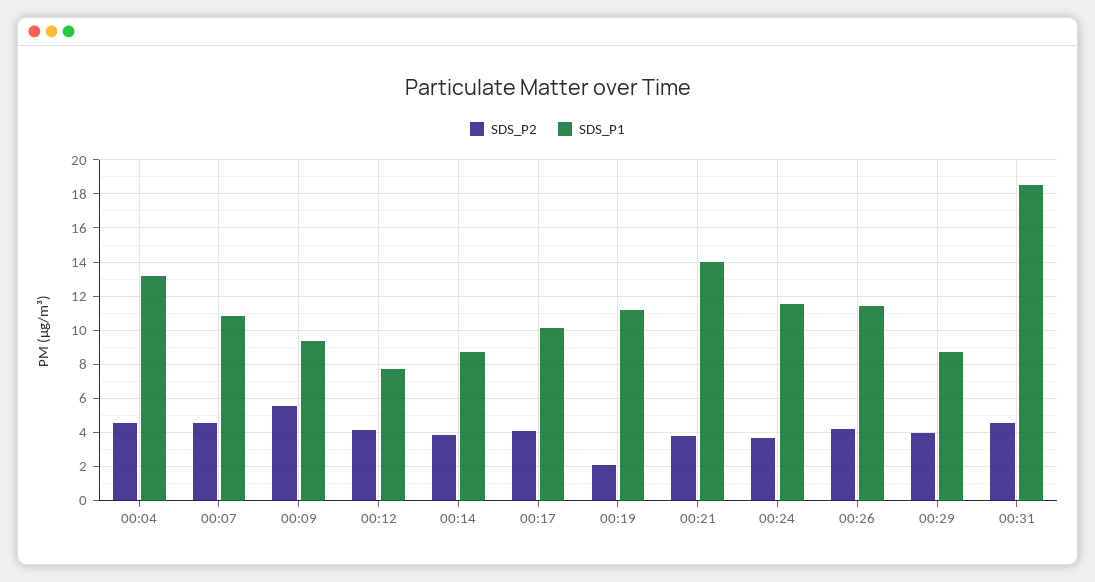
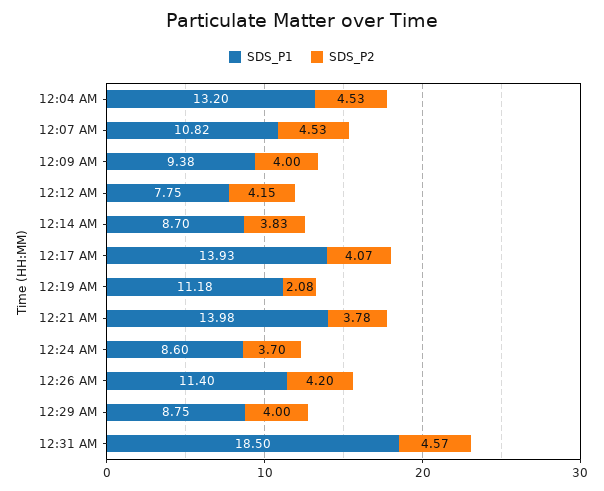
  {
    "SDS_P2": {
      "00:04": 4.53,
      "00:07": 4.53,
-     "00:09": 5.5,
+     "00:09": 4,
      "00:12": 4.15,
      "00:14": 3.83,
      "00:17": 4.07,
      "00:19": 2.08,
      "00:21": 3.78,
      "00:24": 3.7,
      "00:26": 4.2,
      "00:29": 4,
      "00:31": 4.57
    },
    "SDS_P1": {
      "00:04": 13.2,
      "00:07": 10.82,
      "00:09": 9.38,
      "00:12": 7.75,
      "00:14": 8.7,
-     "00:17": 10,
+     "00:17": 13.93,
      "00:19": 11.18,
      "00:21": 13.98,
-     "00:24": 11.5,
+     "00:24": 8.6,
      "00:26": 11.4,
      "00:29": 8.75,
      "00:31": 18.5
    }
  }

